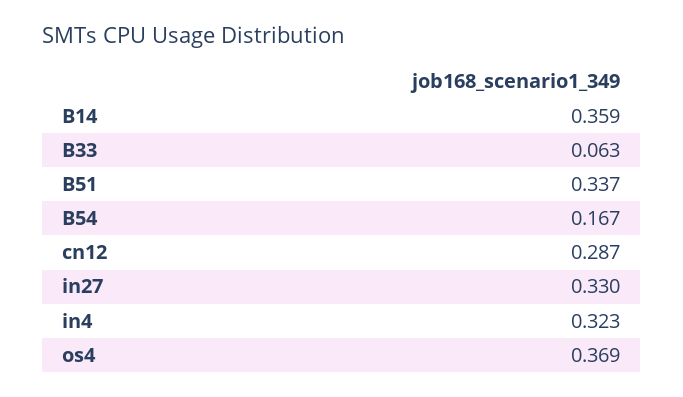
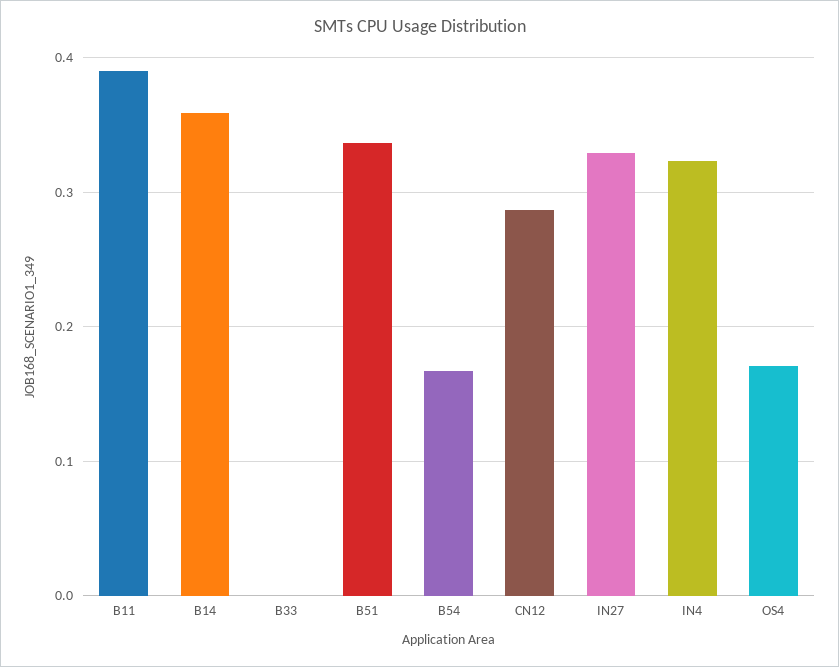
  {
    "B14": 0.359,
-   "B33": 0.063,
+   "B33": 0,
    "B51": 0.337,
    "B54": 0.167,
    "cn12": 0.287,
    "in27": 0.33,
    "in4": 0.323,
-   "os4": 0.369
+   "os4": 0.17,
+   "B11": 0.39
  }

